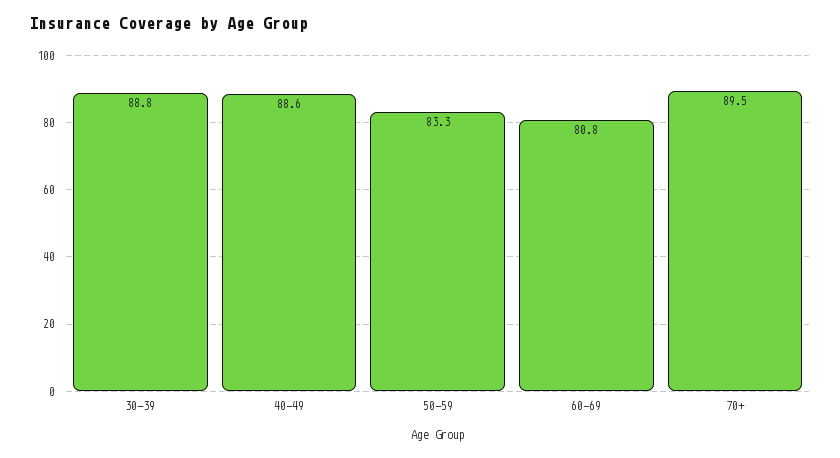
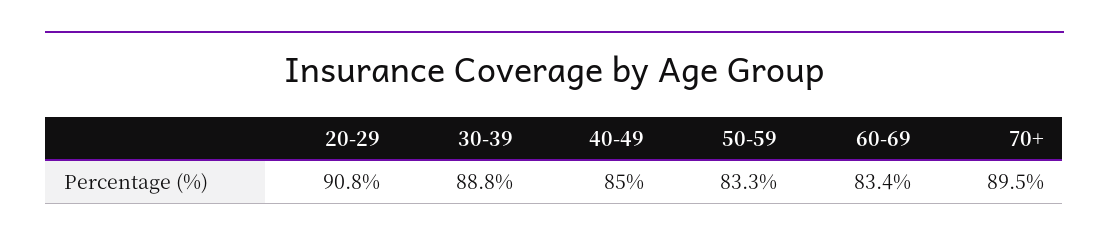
  {
    "30-39": 88.8,
-   "40-49": 88.6,
+   "40-49": 85,
    "50-59": 83.3,
-   "60-69": 80.8,
+   "60-69": 83.4,
-   "70+": 89.5
+   "70+": 89.5,
+   "20-29": 90.8
  }

